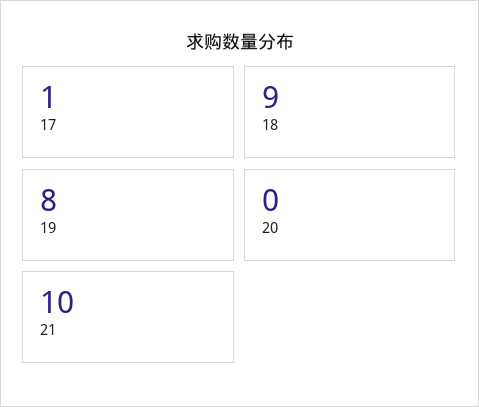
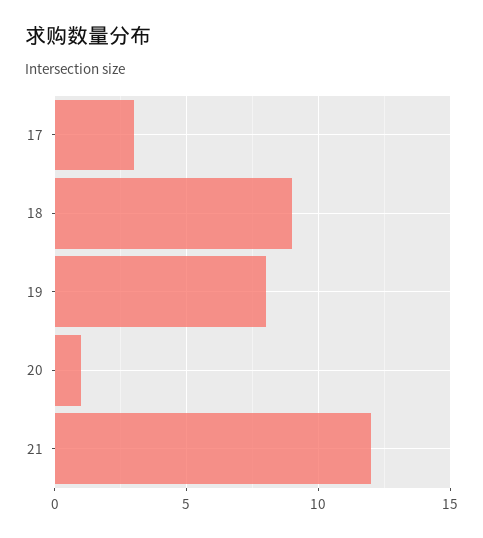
  {
-   "17": 1,
+   "17": 3,
    "18": 9,
    "19": 8,
-   "20": 0,
+   "20": 1,
-   "21": 10
+   "21": 12
  }

